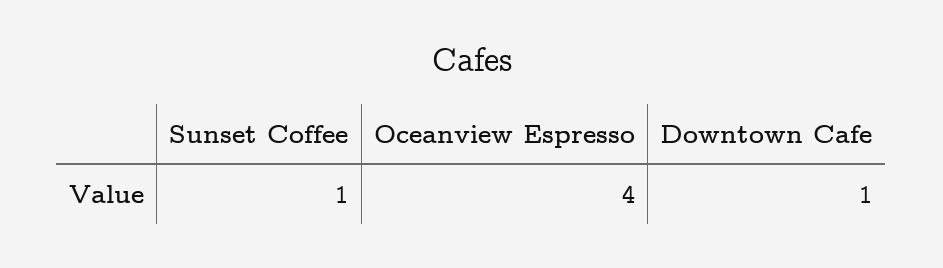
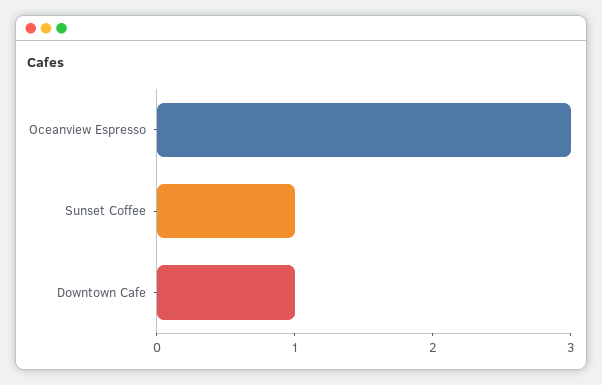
  {
    "Sunset Coffee": 1,
-   "Oceanview Espresso": 4,
+   "Oceanview Espresso": 3,
    "Downtown Cafe": 1
  }

